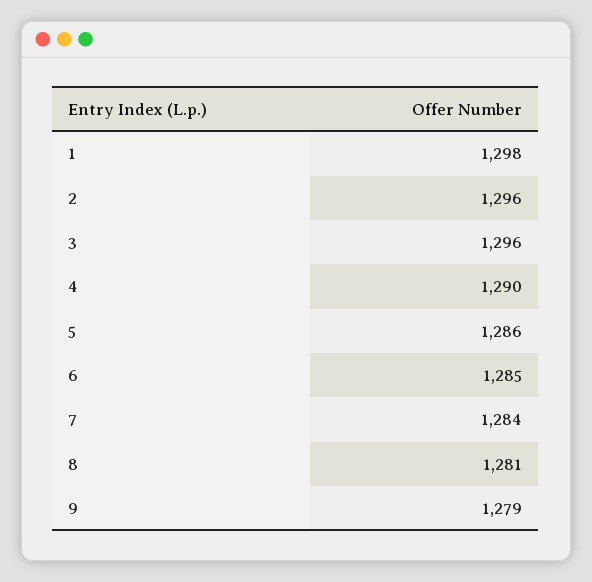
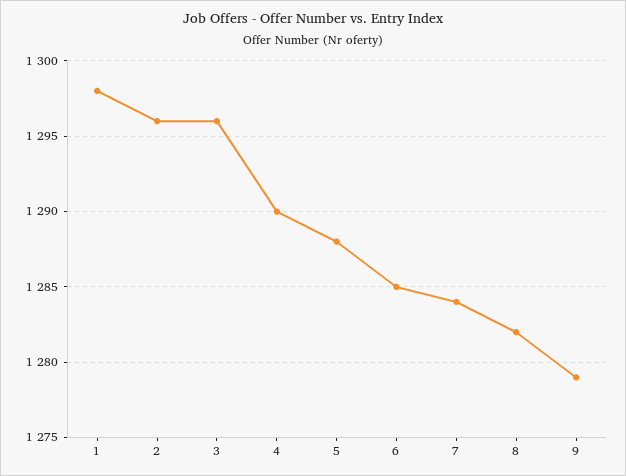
  {
    "1": 1298,
    "2": 1296,
    "3": 1296,
    "4": 1290,
-   "5": 1286,
+   "5": 1288,
    "6": 1285,
    "7": 1284,
-   "8": 1281,
+   "8": 1282,
    "9": 1279
  }

